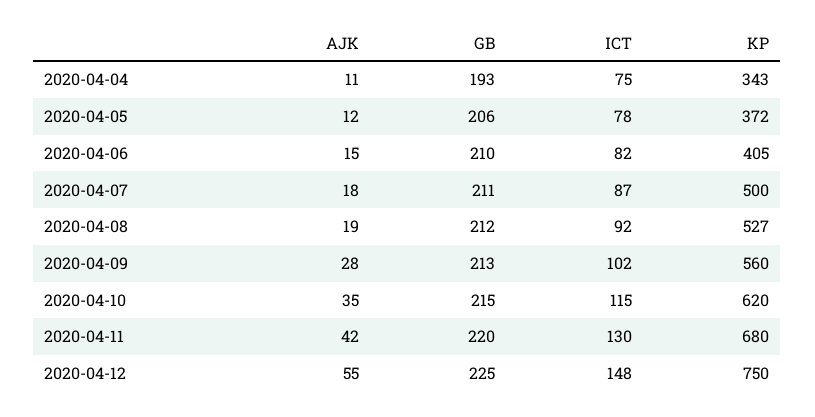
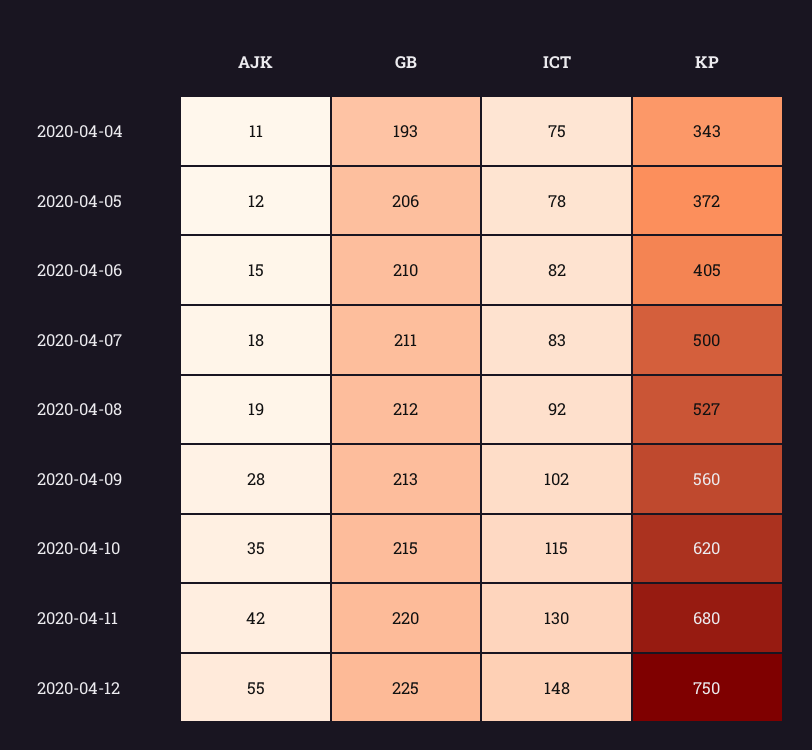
  {
    "AJK": {
      "2020-04-04": 11,
      "2020-04-05": 12,
      "2020-04-06": 15,
      "2020-04-07": 18,
      "2020-04-08": 19,
      "2020-04-09": 28,
      "2020-04-10": 35,
      "2020-04-11": 42,
      "2020-04-12": 55
    },
    "GB": {
      "2020-04-04": 193,
      "2020-04-05": 206,
      "2020-04-06": 210,
      "2020-04-07": 211,
      "2020-04-08": 212,
      "2020-04-09": 213,
      "2020-04-10": 215,
      "2020-04-11": 220,
      "2020-04-12": 225
    },
    "ICT": {
      "2020-04-04": 75,
      "2020-04-05": 78,
      "2020-04-06": 82,
-     "2020-04-07": 87,
+     "2020-04-07": 83,
      "2020-04-08": 92,
      "2020-04-09": 102,
      "2020-04-10": 115,
      "2020-04-11": 130,
      "2020-04-12": 148
    },
    "KP": {
      "2020-04-04": 343,
      "2020-04-05": 372,
      "2020-04-06": 405,
      "2020-04-07": 500,
      "2020-04-08": 527,
      "2020-04-09": 560,
      "2020-04-10": 620,
      "2020-04-11": 680,
      "2020-04-12": 750
    }
  }

